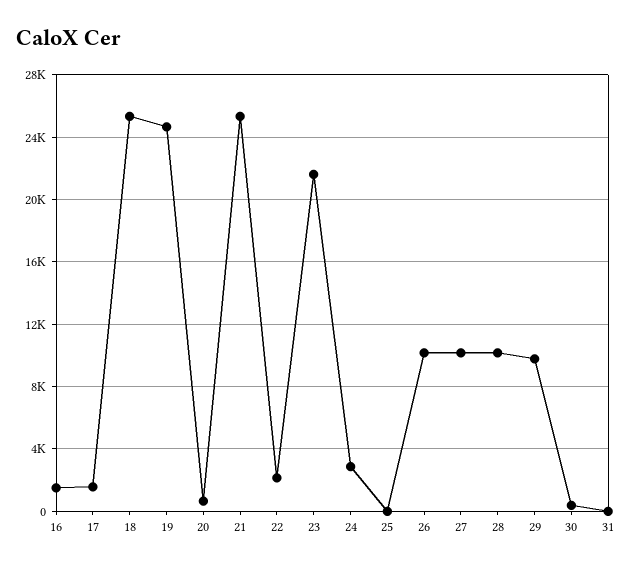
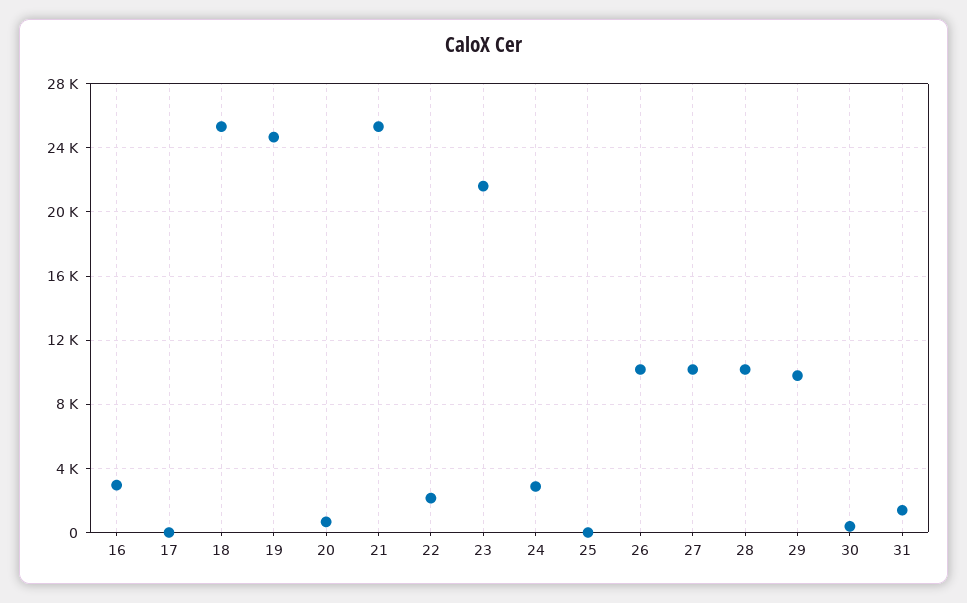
  {
-   "16": 1500,
+   "16": 3000,
-   "17": 1500,
+   "17": 0,
    "18": 25500,
    "19": 24500,
    "20": 500,
    "21": 25500,
    "22": 2000,
    "23": 21500,
    "24": 3000,
    "25": 0,
    "26": 10000,
    "27": 10000,
    "28": 10000,
    "29": 10000,
    "30": 500,
-   "31": 0
+   "31": 1500
  }

